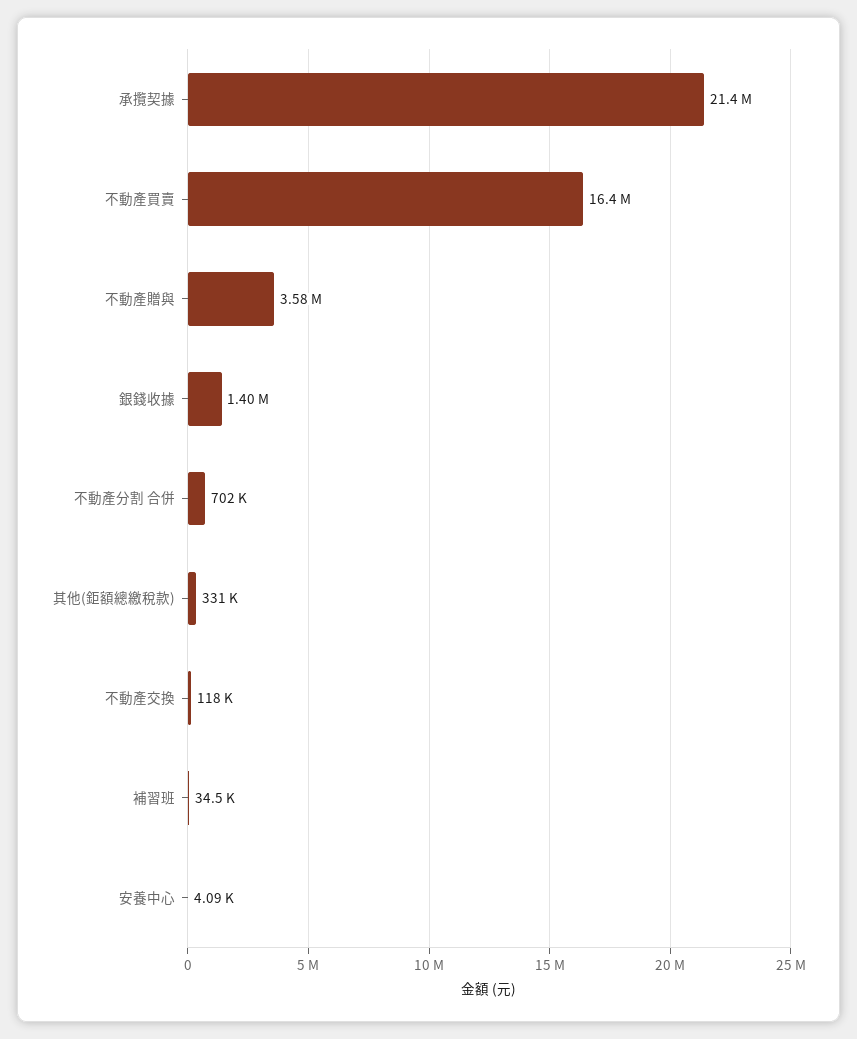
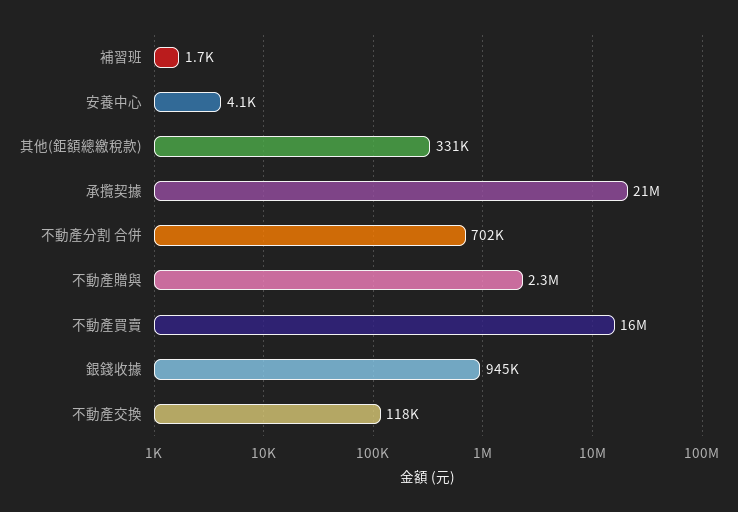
  {
    "承攬契據": 21400000,
    "不動產買賣": 16400000,
-   "不動產贈與": 3580000,
+   "不動產贈與": 2300000,
-   "銀錢收據": 1400000,
+   "銀錢收據": 945000,
    "不動產分割 合併": 702000,
    "其他(鉅額總繳稅款)": 331000,
    "不動產交換": 118000,
-   "補習班": 34500,
+   "補習班": 1700,
    "安養中心": 4090
  }

